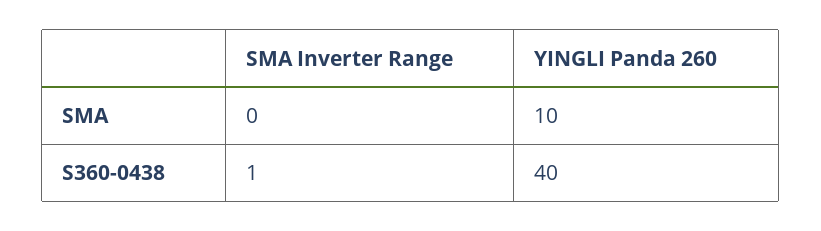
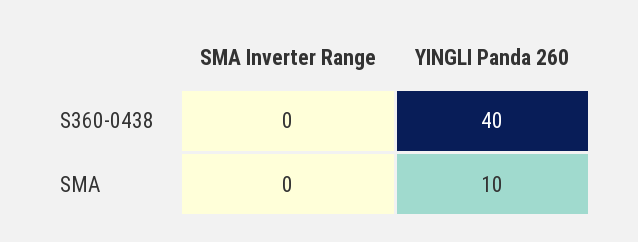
  {
    "SMA Inverter Range": {
      "SMA": 0,
-     "S360-0438": 1
+     "S360-0438": 0
    },
    "YINGLI Panda 260": {
      "SMA": 10,
      "S360-0438": 40
    }
  }

